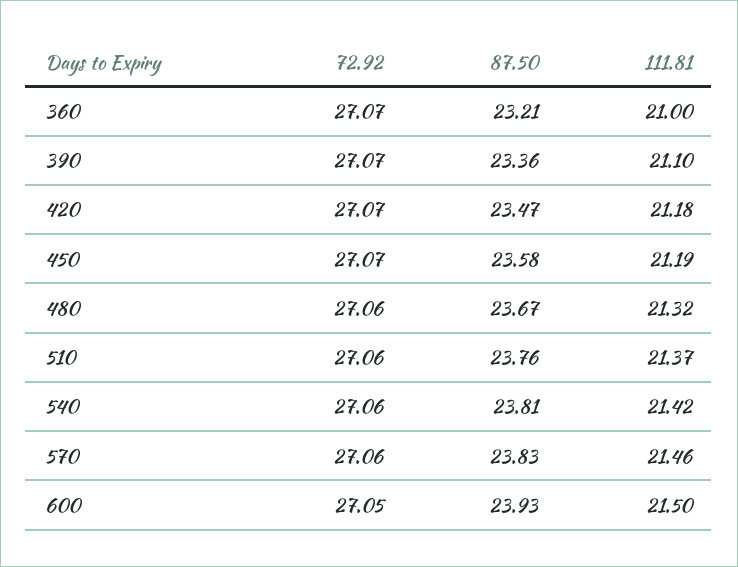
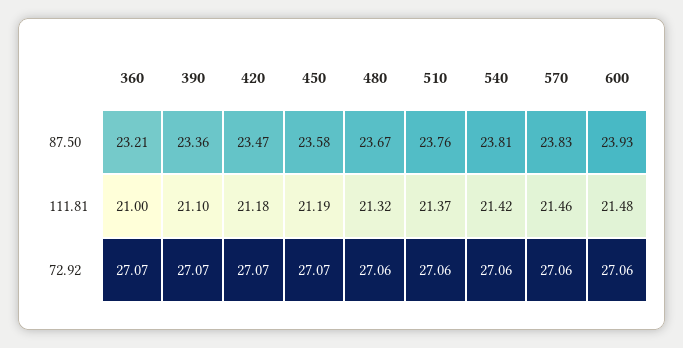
  {
    "72.92": {
      "360": 27.07,
      "390": 27.07,
      "420": 27.07,
      "450": 27.07,
      "480": 27.06,
      "510": 27.06,
      "540": 27.06,
      "570": 27.06,
-     "600": 27.05
+     "600": 27.06
    },
    "87.50": {
      "360": 23.21,
      "390": 23.36,
      "420": 23.47,
      "450": 23.58,
      "480": 23.67,
      "510": 23.76,
      "540": 23.81,
      "570": 23.83,
      "600": 23.93
    },
    "111.81": {
      "360": 21,
      "390": 21.1,
      "420": 21.18,
      "450": 21.19,
      "480": 21.32,
      "510": 21.37,
      "540": 21.42,
      "570": 21.46,
-     "600": 21.5
+     "600": 21.48
    }
  }

